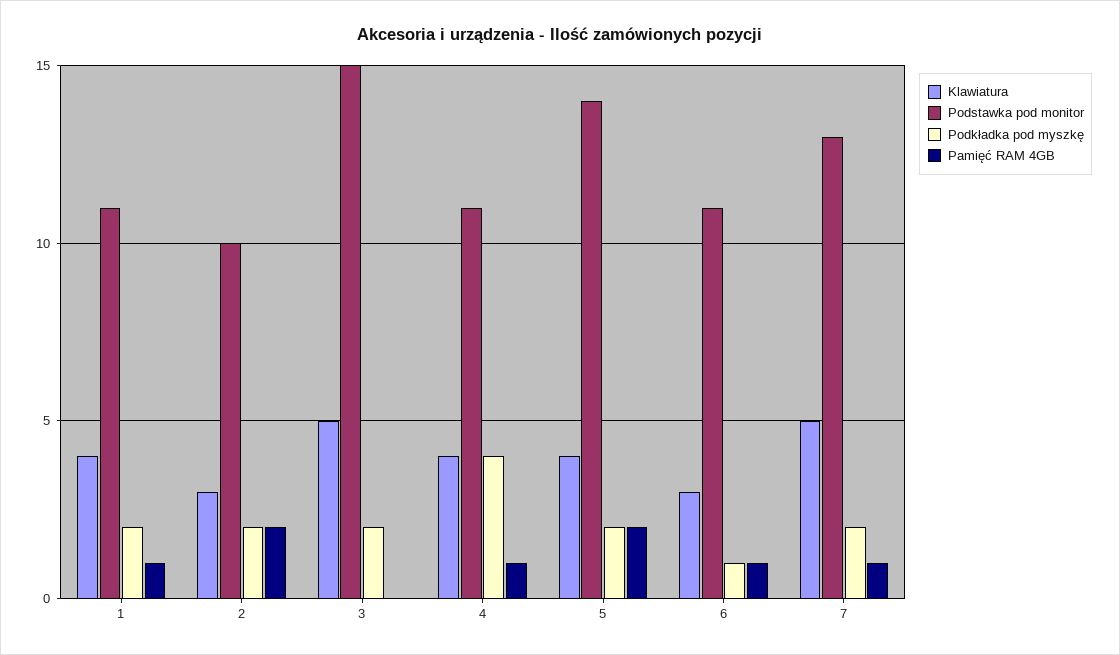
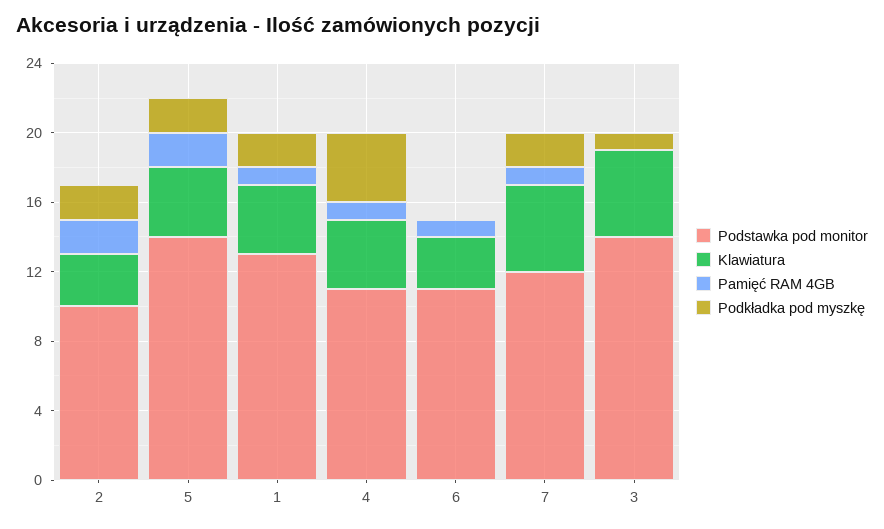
  {
    "Klawiatura": {
      "1": 4,
      "2": 3,
      "3": 5,
      "4": 4,
      "5": 4,
      "6": 3,
      "7": 5
    },
    "Podstawka pod monitor": {
-     "1": 11,
+     "1": 13,
      "2": 10,
-     "3": 15,
+     "3": 14,
      "4": 11,
      "5": 14,
      "6": 11,
-     "7": 13
+     "7": 12
    },
    "Podkładka pod myszkę": {
      "1": 2,
      "2": 2,
-     "3": 2,
+     "3": 1,
      "4": 4,
      "5": 2,
-     "6": 1,
+     "6": 0,
      "7": 2
    },
    "Pamięć RAM 4GB": {
      "1": 1,
      "2": 2,
      "3": 0,
      "4": 1,
      "5": 2,
      "6": 1,
      "7": 1
    }
  }

